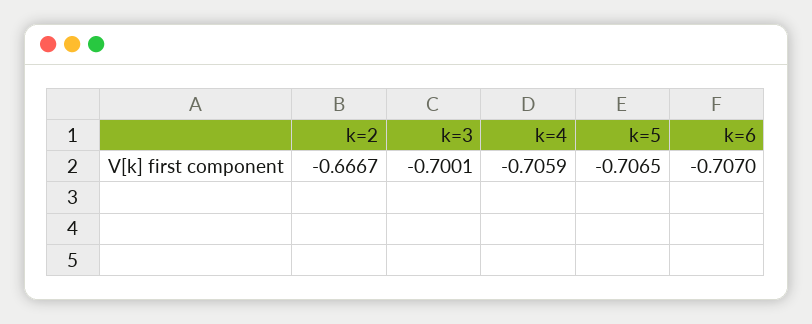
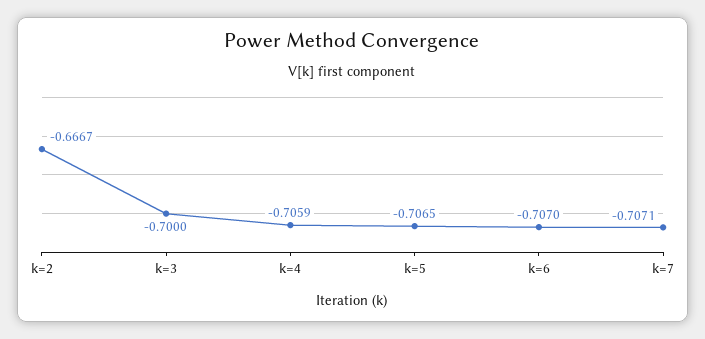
  {
    "k=2": -0.6667,
-   "k=3": -0.7001,
+   "k=3": -0.7,
    "k=4": -0.7059,
    "k=5": -0.7065,
-   "k=6": -0.707
+   "k=6": -0.707,
+   "k=7": -0.7071
  }

